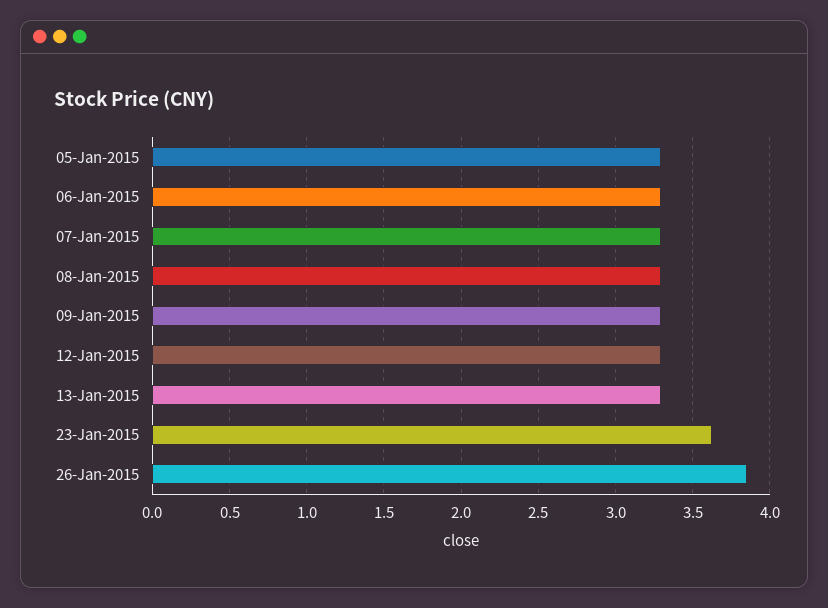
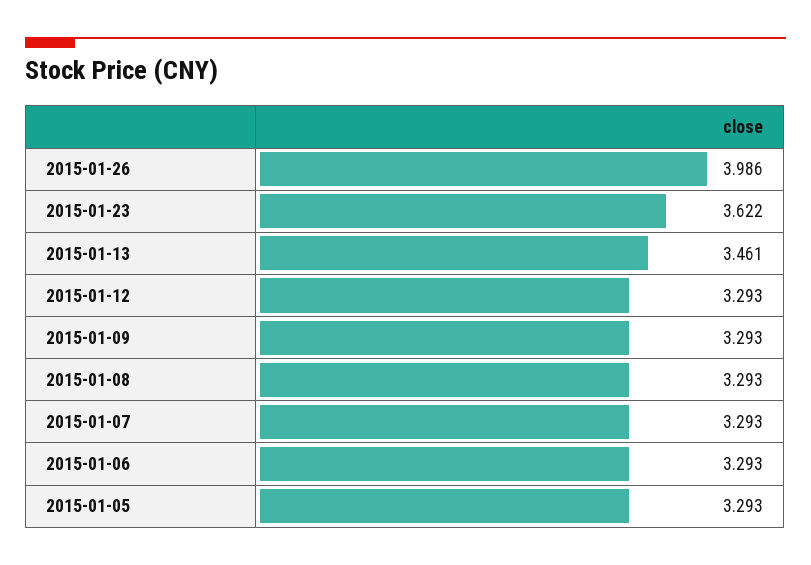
  {
    "05-Jan-2015": 3.293,
    "06-Jan-2015": 3.293,
    "07-Jan-2015": 3.293,
    "08-Jan-2015": 3.293,
    "09-Jan-2015": 3.293,
    "12-Jan-2015": 3.293,
-   "13-Jan-2015": 3.3,
+   "13-Jan-2015": 3.461,
    "23-Jan-2015": 3.622,
-   "26-Jan-2015": 3.85
+   "26-Jan-2015": 3.986
  }

